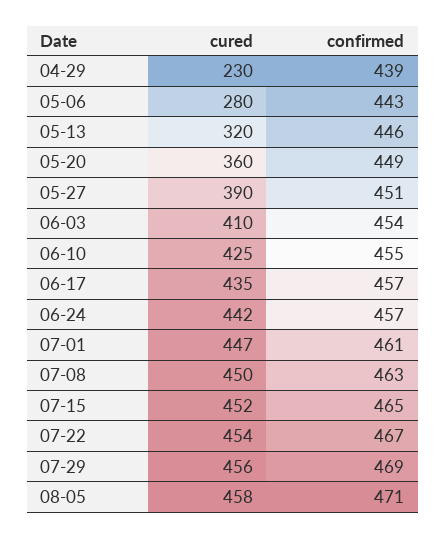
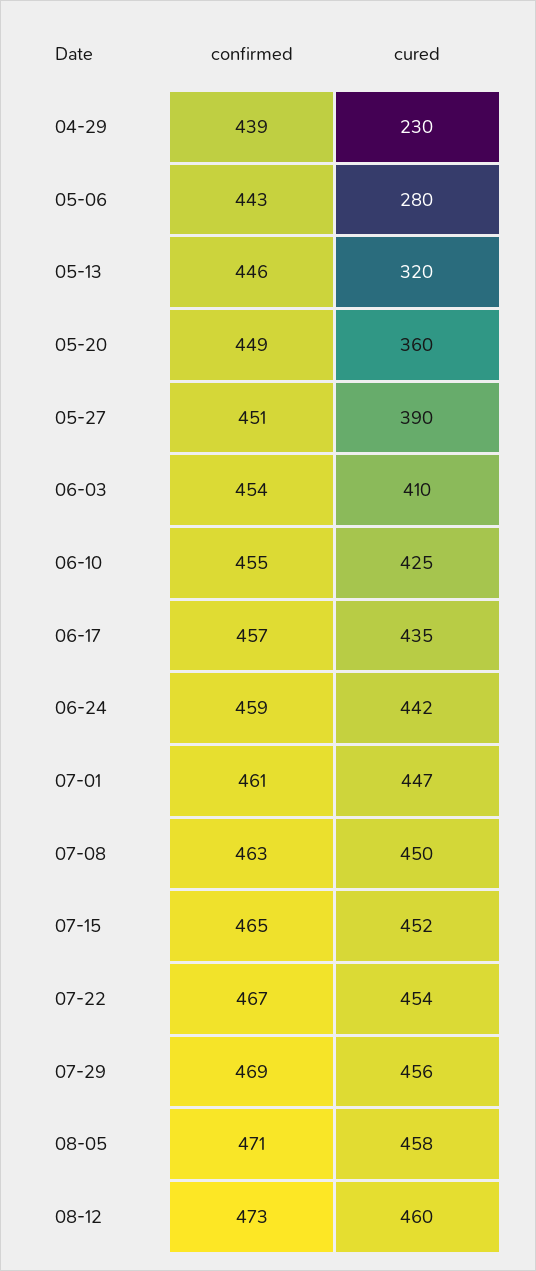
  {
    "cured": {
      "04-29": 230,
      "05-06": 280,
      "05-13": 320,
      "05-20": 360,
      "05-27": 390,
      "06-03": 410,
      "06-10": 425,
      "06-17": 435,
      "06-24": 442,
      "07-01": 447,
      "07-08": 450,
      "07-15": 452,
      "07-22": 454,
      "07-29": 456,
-     "08-05": 458
+     "08-05": 458,
+     "08-12": 460
    },
    "confirmed": {
      "04-29": 439,
      "05-06": 443,
      "05-13": 446,
      "05-20": 449,
      "05-27": 451,
      "06-03": 454,
      "06-10": 455,
      "06-17": 457,
-     "06-24": 457,
+     "06-24": 459,
      "07-01": 461,
      "07-08": 463,
      "07-15": 465,
      "07-22": 467,
      "07-29": 469,
-     "08-05": 471
+     "08-05": 471,
+     "08-12": 473
    }
  }

